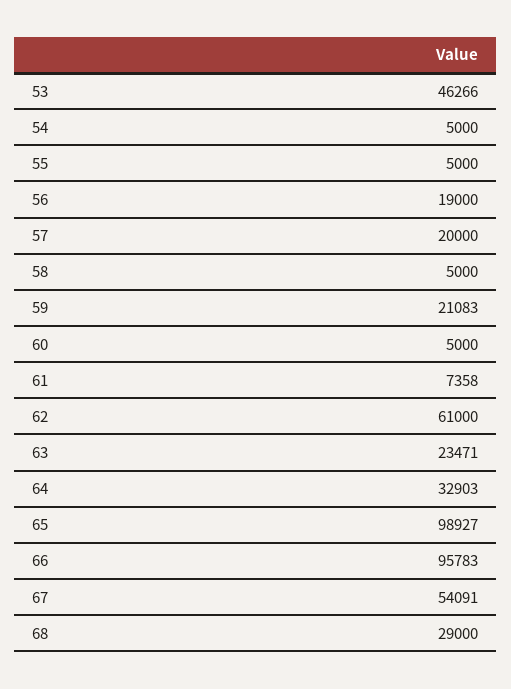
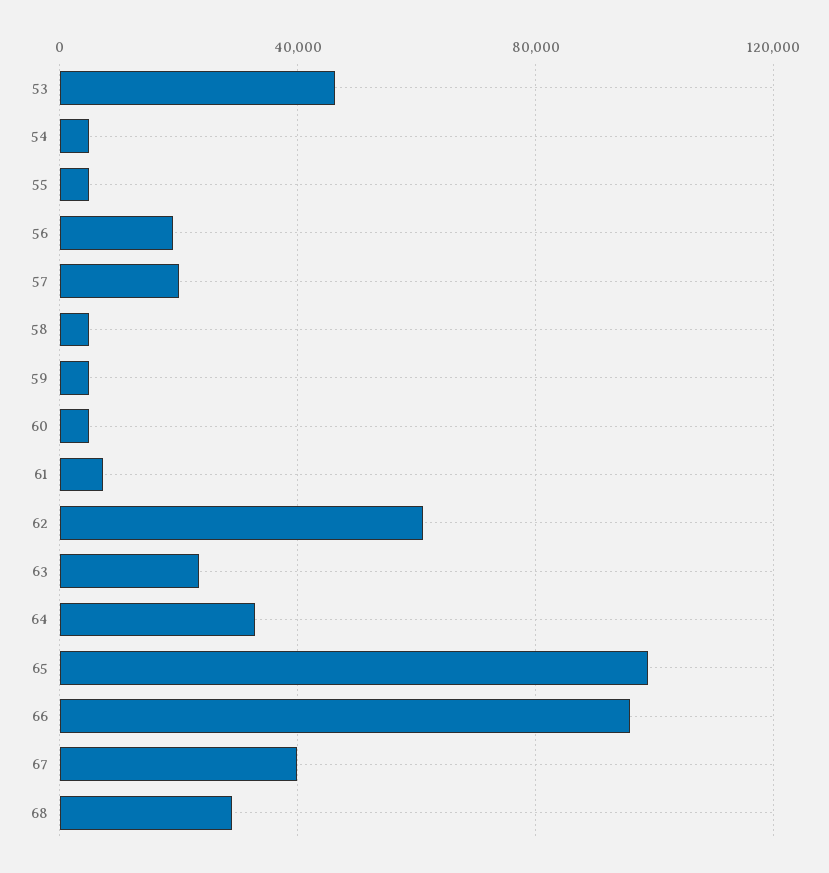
  {
    "53": 46266,
    "54": 5000,
    "55": 5000,
    "56": 19000,
    "57": 20000,
    "58": 5000,
-   "59": 21083,
+   "59": 5000,
    "60": 5000,
    "61": 7358,
    "62": 61000,
    "63": 23471,
    "64": 32903,
    "65": 98927,
    "66": 95783,
-   "67": 54091,
+   "67": 40000,
    "68": 29000
  }

